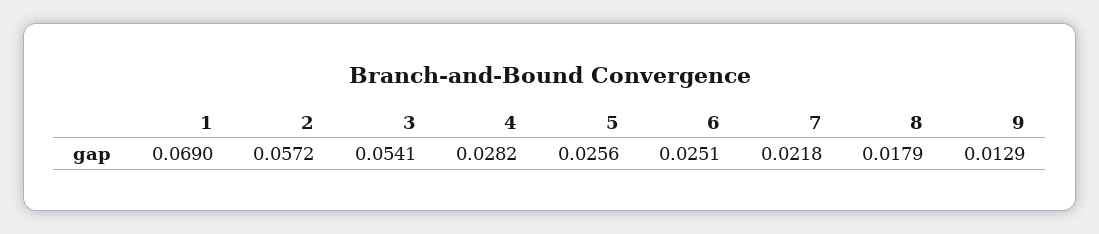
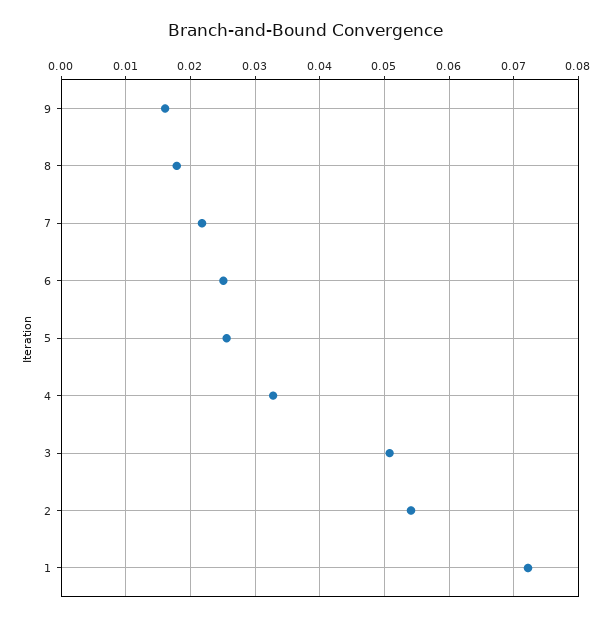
  {
-   "1": 0.069,
+   "1": 0.072,
-   "2": 0.0572,
+   "2": 0.054,
-   "3": 0.0541,
+   "3": 0.051,
-   "4": 0.0282,
+   "4": 0.033,
    "5": 0.0256,
    "6": 0.0251,
    "7": 0.0218,
    "8": 0.0179,
-   "9": 0.0129
+   "9": 0.016
  }

